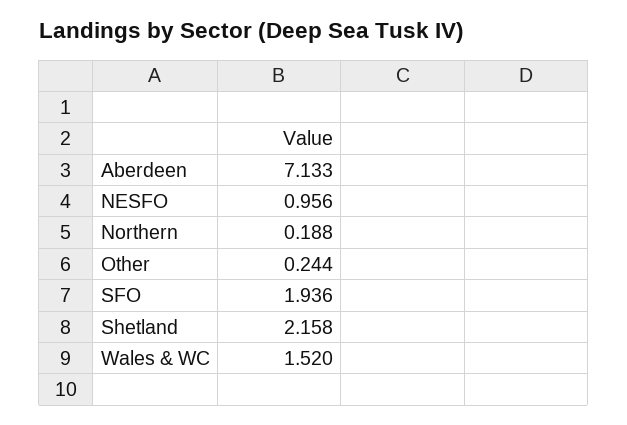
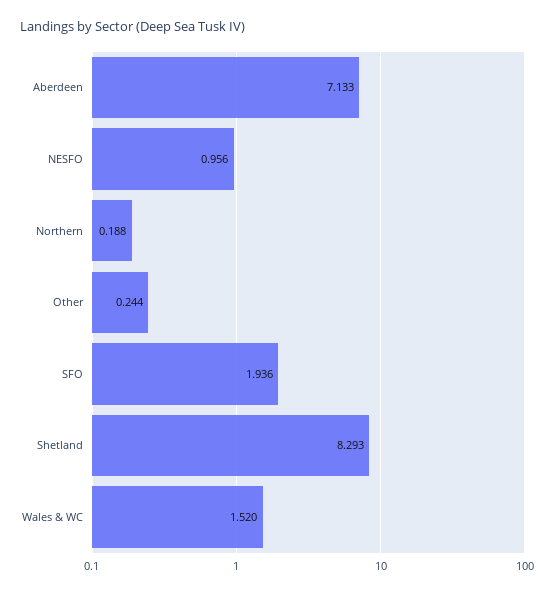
  {
    "Aberdeen": 7.133,
    "NESFO": 0.956,
    "Northern": 0.188,
    "Other": 0.244,
    "SFO": 1.936,
-   "Shetland": 2.158,
+   "Shetland": 8.293,
    "Wales & WC": 1.52
  }

